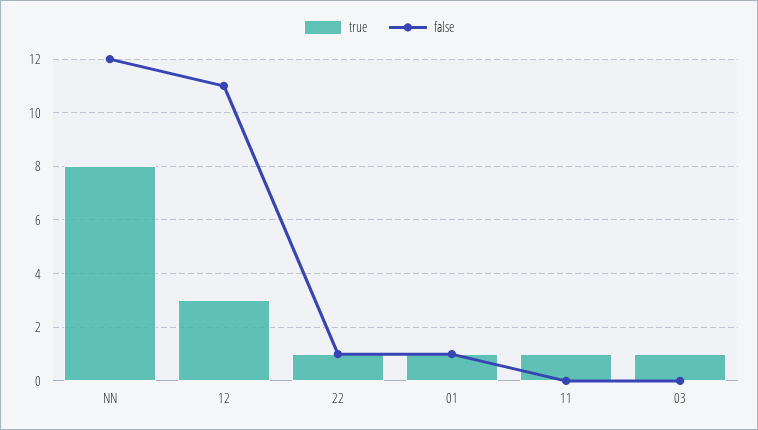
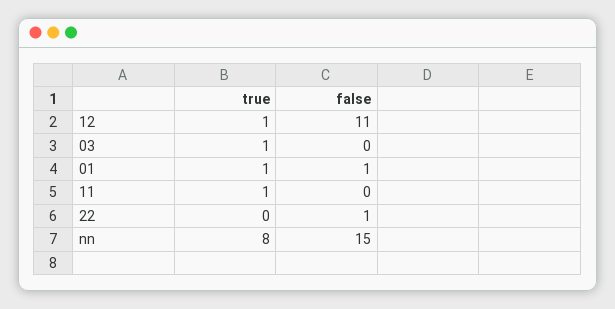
  {
    "true": {
      "NN": 8,
-     "12": 3,
+     "12": 1,
-     "22": 1,
+     "22": 0,
      "01": 1,
      "11": 1,
      "03": 1
    },
    "false": {
-     "NN": 12,
+     "NN": 15,
      "12": 11,
      "22": 1,
      "01": 1,
      "11": 0,
      "03": 0
    }
  }

